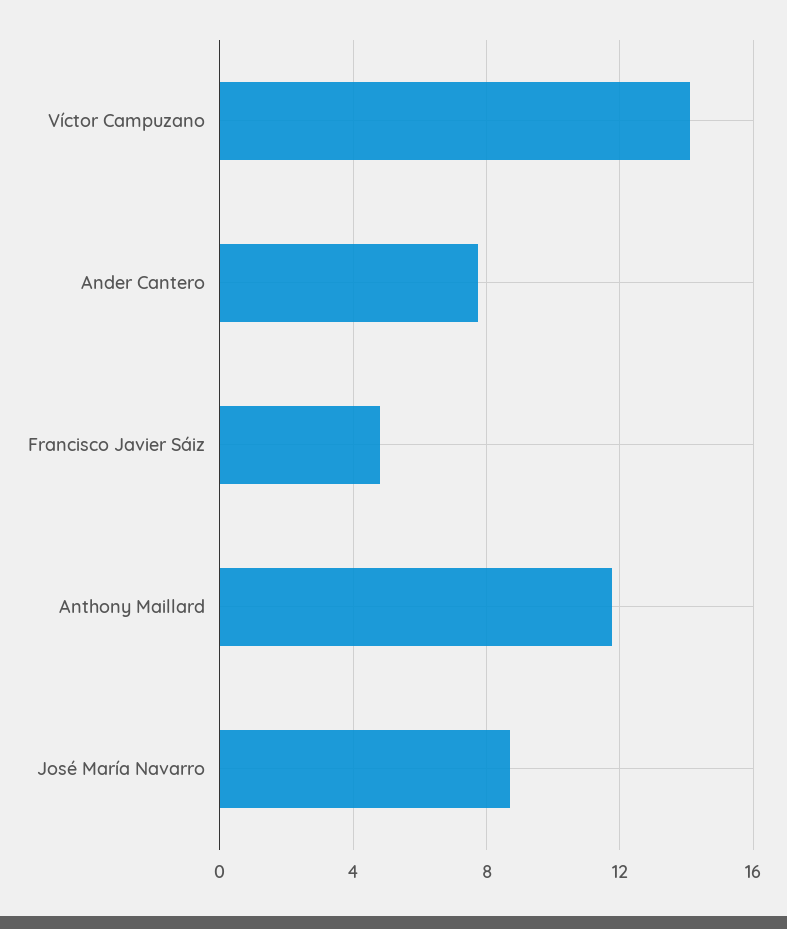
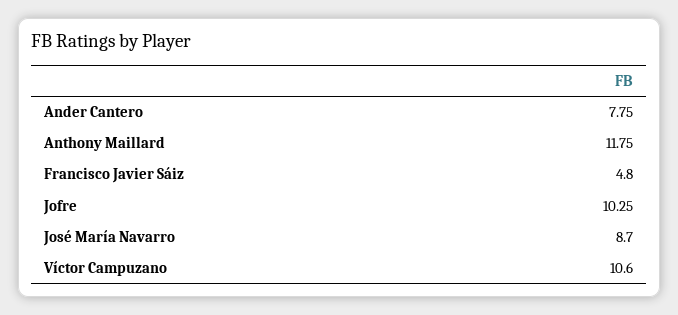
  {
-   "Víctor Campuzano": 14,
+   "Víctor Campuzano": 10.6,
    "Ander Cantero": 7.75,
    "Francisco Javier Sáiz": 4.8,
    "Anthony Maillard": 11.75,
-   "José María Navarro": 8.7
+   "José María Navarro": 8.7,
+   "Jofre": 10.25
  }

